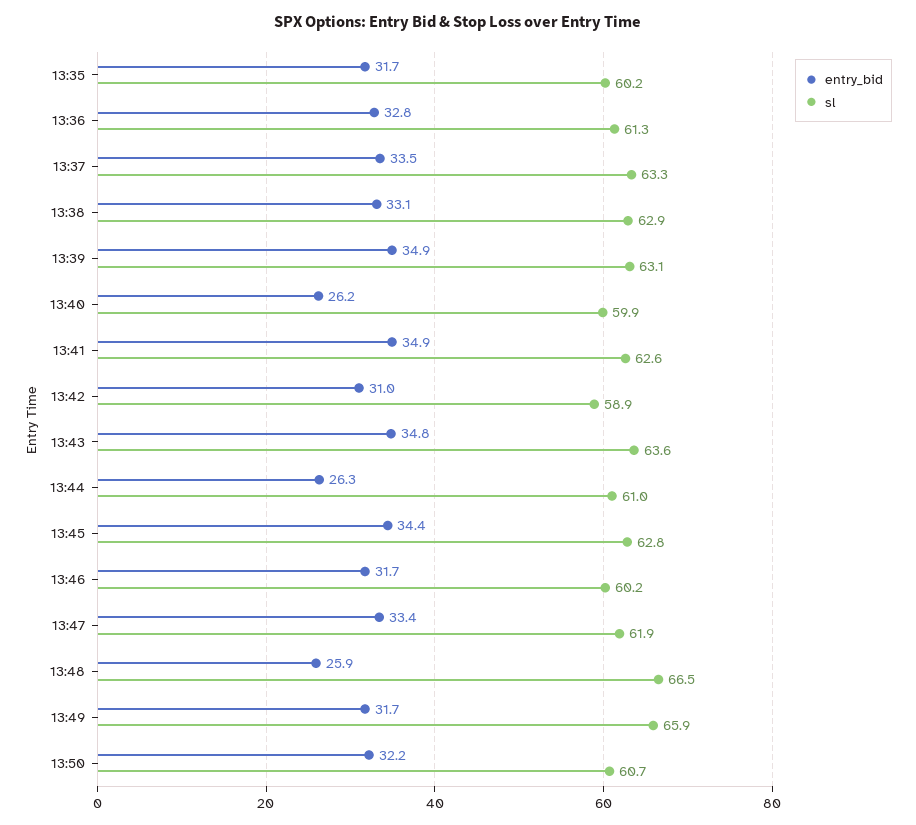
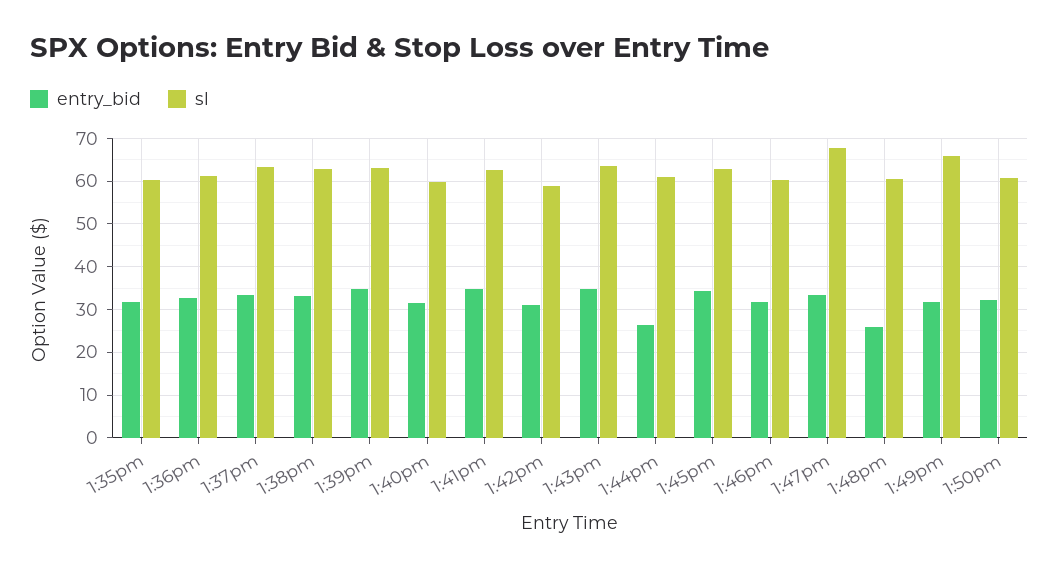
  {
    "entry_bid": {
      "13:35": 31.7,
      "13:36": 32.8,
      "13:37": 33.5,
      "13:38": 33.1,
      "13:39": 34.9,
-     "13:40": 26.2,
+     "13:40": 32,
      "13:41": 34.9,
      "13:42": 31,
      "13:43": 34.8,
      "13:44": 26.3,
      "13:45": 34.4,
      "13:46": 31.7,
      "13:47": 33.4,
      "13:48": 25.9,
      "13:49": 31.7,
      "13:50": 32.2
    },
    "sl": {
      "13:35": 60.2,
      "13:36": 61.3,
      "13:37": 63.3,
      "13:38": 62.9,
      "13:39": 63.1,
      "13:40": 59.9,
      "13:41": 62.6,
      "13:42": 58.9,
      "13:43": 63.6,
      "13:44": 61,
      "13:45": 62.8,
      "13:46": 60.2,
-     "13:47": 61.9,
+     "13:47": 68,
-     "13:48": 66.5,
+     "13:48": 60,
      "13:49": 65.9,
      "13:50": 60.7
    }
  }

